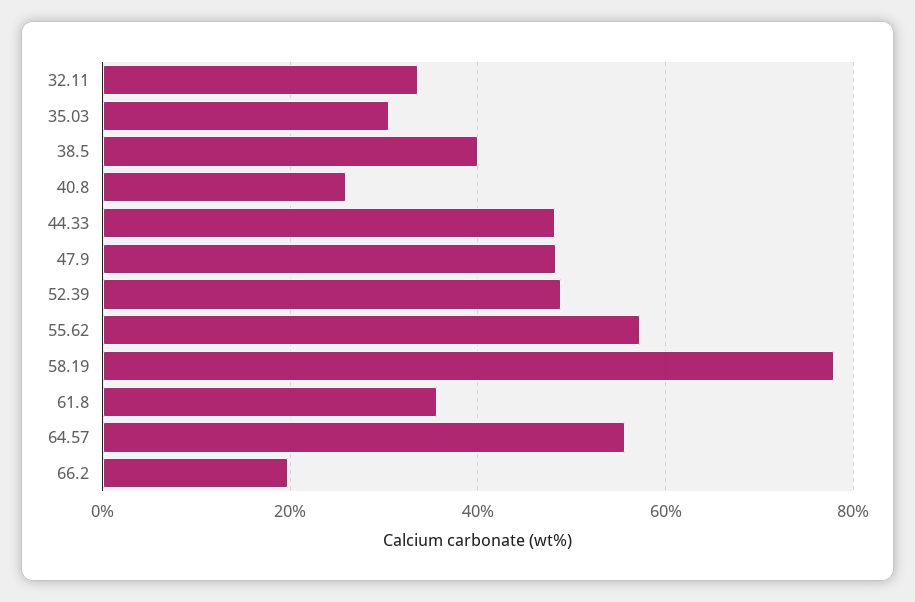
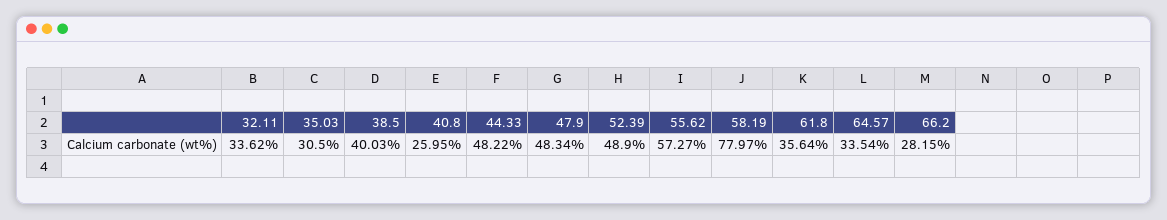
  {
    "32.11": 33.62,
    "35.03": 30.5,
    "38.5": 40.03,
    "40.8": 25.95,
    "44.33": 48.22,
    "47.9": 48.34,
    "52.39": 48.9,
    "55.62": 57.27,
    "58.19": 77.97,
    "61.8": 35.64,
-   "64.57": 56,
+   "64.57": 33.54,
-   "66.2": 20
+   "66.2": 28.15
  }

